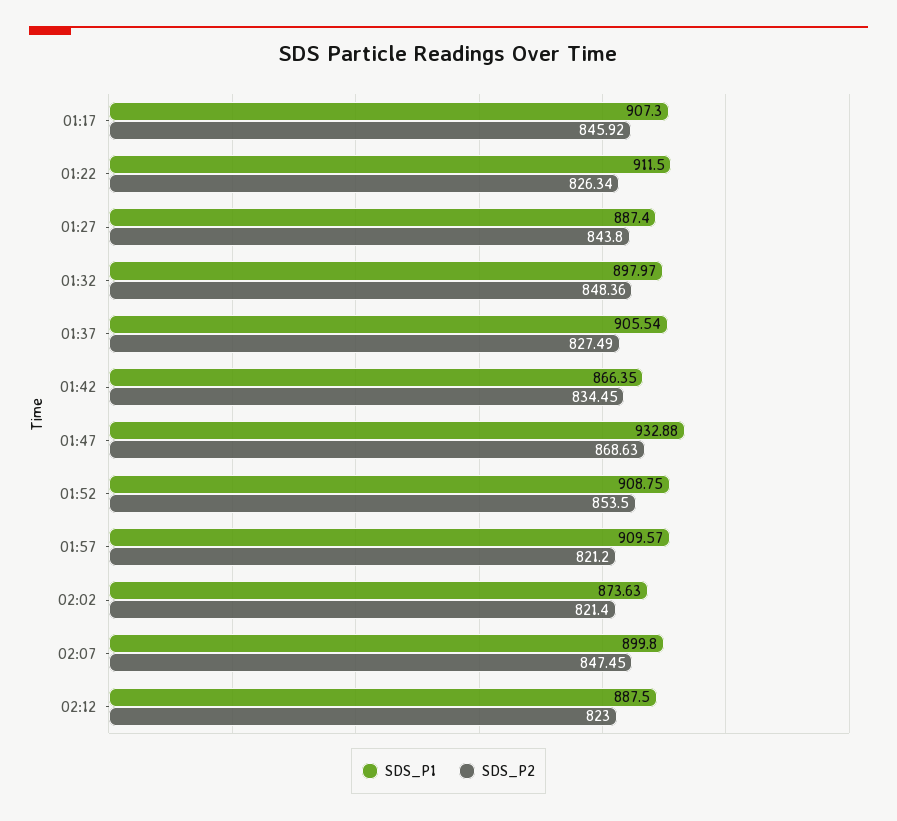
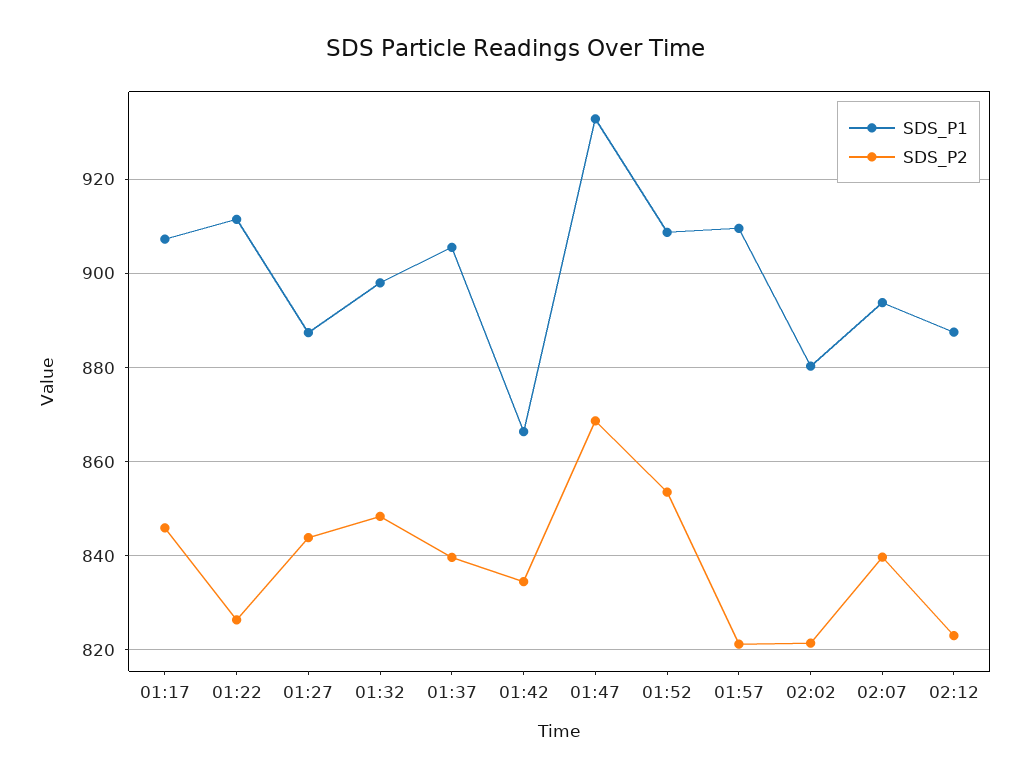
  {
    "SDS_P1": {
      "01:17": 907.3,
      "01:22": 911.5,
      "01:27": 887.4,
      "01:32": 897.97,
      "01:37": 905.54,
      "01:42": 866.35,
      "01:47": 932.88,
      "01:52": 908.75,
      "01:57": 909.57,
-     "02:02": 873.63,
+     "02:02": 880,
-     "02:07": 899.8,
+     "02:07": 894,
      "02:12": 887.5
    },
    "SDS_P2": {
      "01:17": 845.92,
      "01:22": 826.34,
      "01:27": 843.8,
      "01:32": 848.36,
-     "01:37": 827.49,
+     "01:37": 840,
      "01:42": 834.45,
      "01:47": 868.63,
      "01:52": 853.5,
      "01:57": 821.2,
      "02:02": 821.4,
-     "02:07": 847.45,
+     "02:07": 840,
      "02:12": 823
    }
  }

